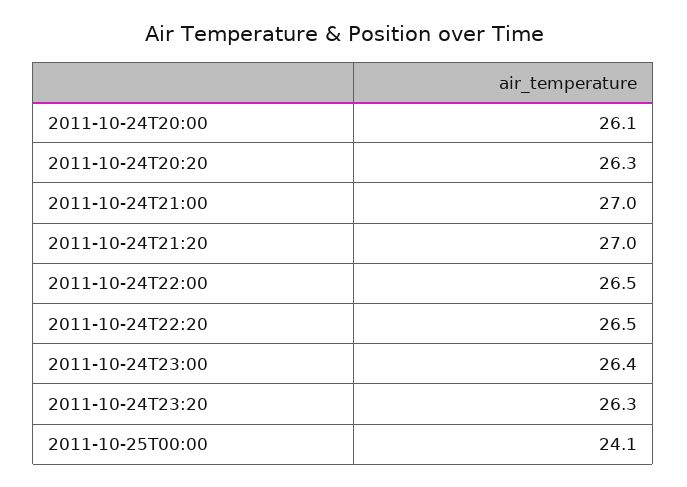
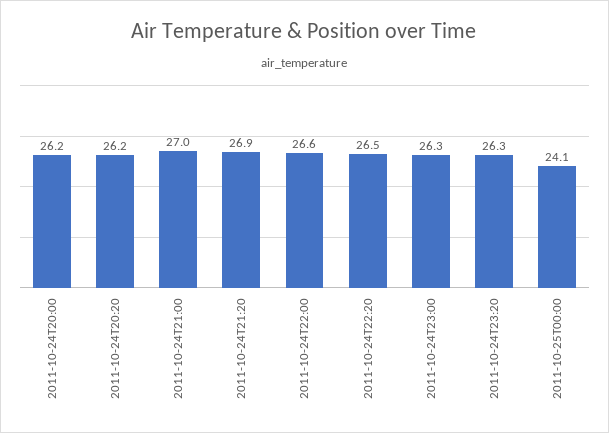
  {
-   "2011-10-24T20:00": 26.1,
+   "2011-10-24T20:00": 26.2,
-   "2011-10-24T20:20": 26.3,
+   "2011-10-24T20:20": 26.2,
    "2011-10-24T21:00": 27,
-   "2011-10-24T21:20": 27,
+   "2011-10-24T21:20": 26.9,
-   "2011-10-24T22:00": 26.5,
+   "2011-10-24T22:00": 26.6,
    "2011-10-24T22:20": 26.5,
-   "2011-10-24T23:00": 26.4,
+   "2011-10-24T23:00": 26.3,
    "2011-10-24T23:20": 26.3,
    "2011-10-25T00:00": 24.1
  }

